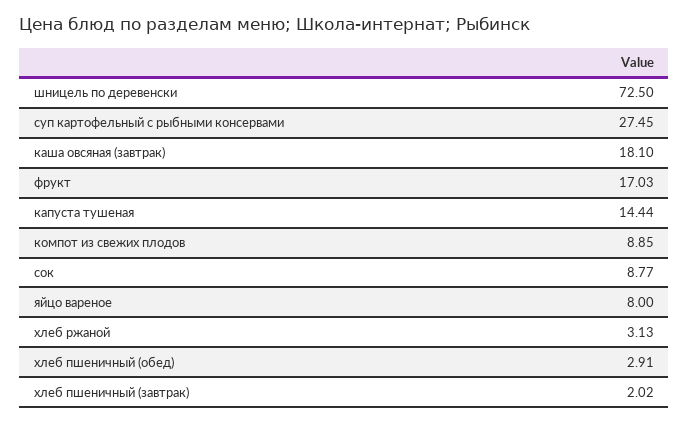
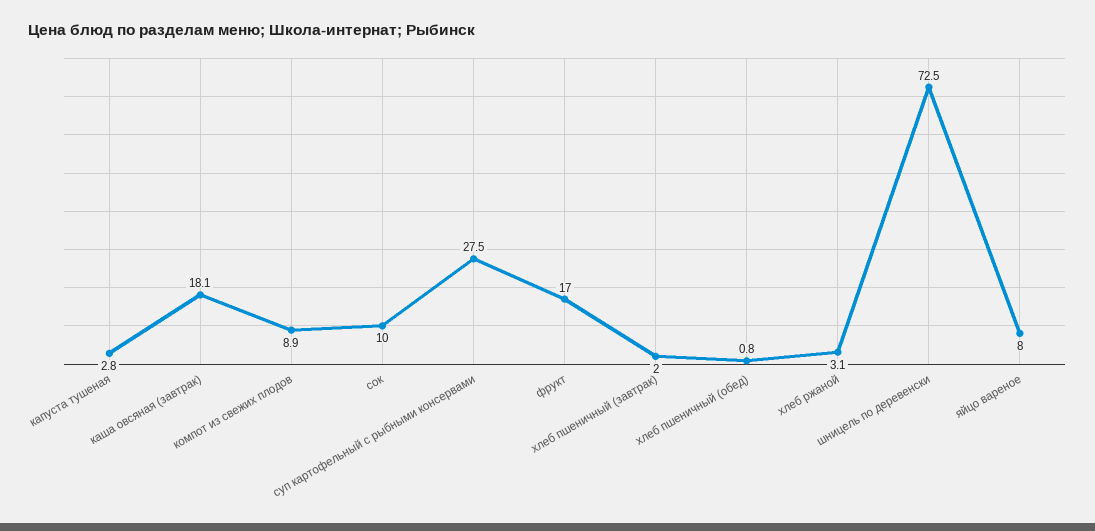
  {
    "шницель по деревенски": 72.5,
    "суп картофельный с рыбными консервами": 27.45,
    "каша овсяная (завтрак)": 18.1,
    "фрукт": 17.03,
-   "капуста тушеная": 14.44,
+   "капуста тушеная": 2.8,
    "компот из свежих плодов": 8.85,
-   "сок": 8.77,
+   "сок": 10,
    "яйцо вареное": 8,
    "хлеб ржаной": 3.13,
-   "хлеб пшеничный (обед)": 2.91,
+   "хлеб пшеничный (обед)": 0.8,
    "хлеб пшеничный (завтрак)": 2.02
  }

